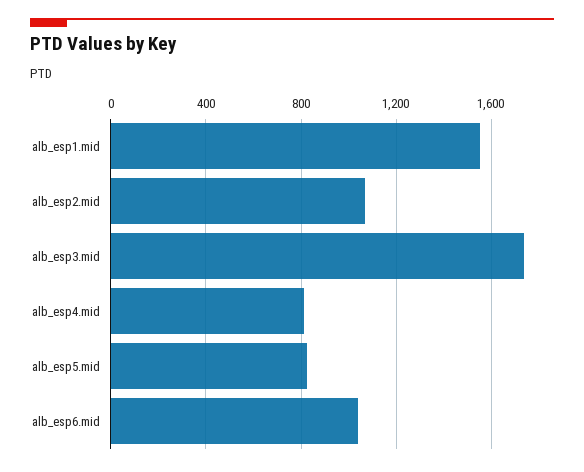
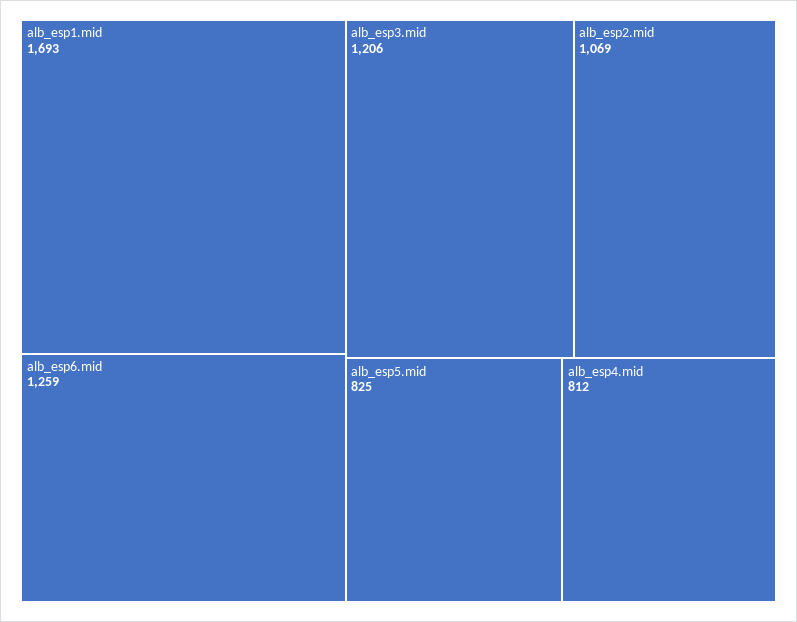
  {
-   "alb_esp1.mid": 1550,
+   "alb_esp1.mid": 1693,
    "alb_esp2.mid": 1069,
-   "alb_esp3.mid": 1750,
+   "alb_esp3.mid": 1206,
    "alb_esp4.mid": 812,
    "alb_esp5.mid": 825,
-   "alb_esp6.mid": 1050
+   "alb_esp6.mid": 1259
  }

